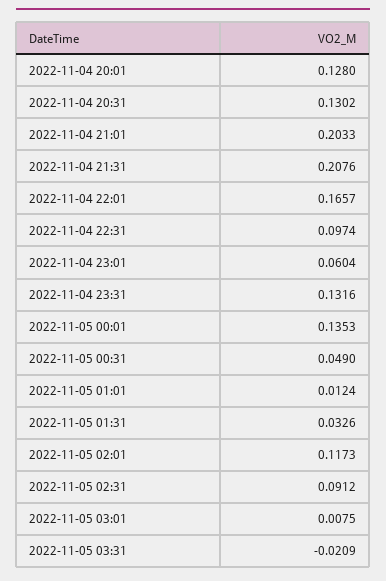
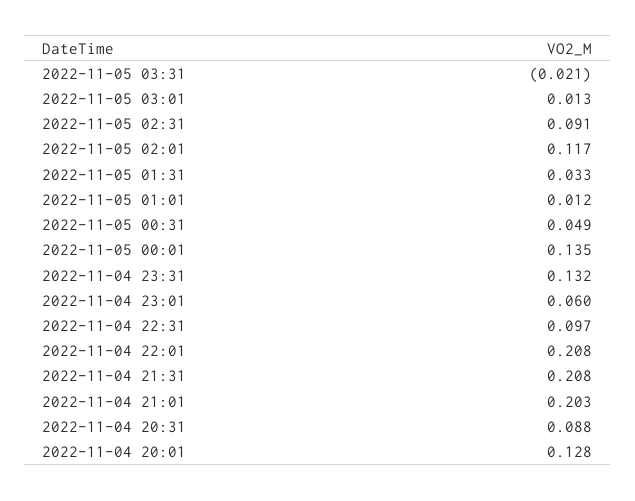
  {
    "2022-11-04 20:01": 0.128,
-   "2022-11-04 20:31": 0.1302,
+   "2022-11-04 20:31": 0.088,
    "2022-11-04 21:01": 0.2033,
    "2022-11-04 21:31": 0.2076,
-   "2022-11-04 22:01": 0.1657,
+   "2022-11-04 22:01": 0.208,
    "2022-11-04 22:31": 0.0974,
    "2022-11-04 23:01": 0.0604,
    "2022-11-04 23:31": 0.1316,
    "2022-11-05 00:01": 0.1353,
    "2022-11-05 00:31": 0.049,
    "2022-11-05 01:01": 0.0124,
    "2022-11-05 01:31": 0.0326,
    "2022-11-05 02:01": 0.1173,
    "2022-11-05 02:31": 0.0912,
-   "2022-11-05 03:01": 0.0075,
+   "2022-11-05 03:01": 0.013,
    "2022-11-05 03:31": -0.0209
  }

